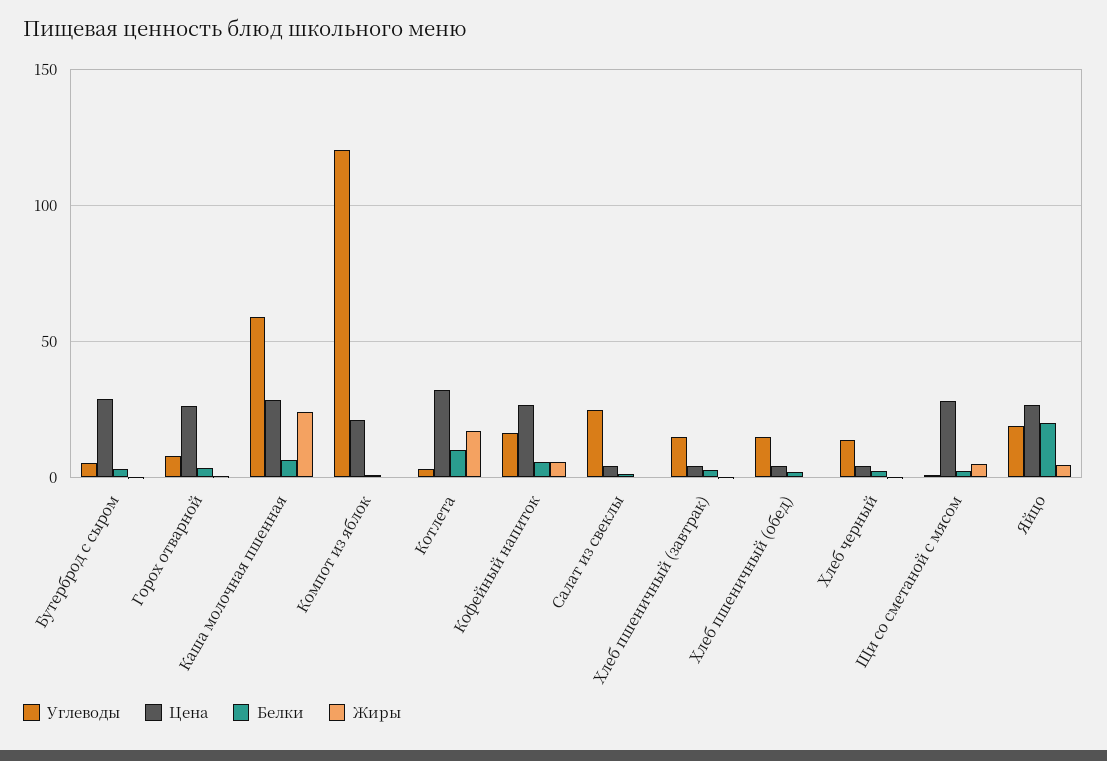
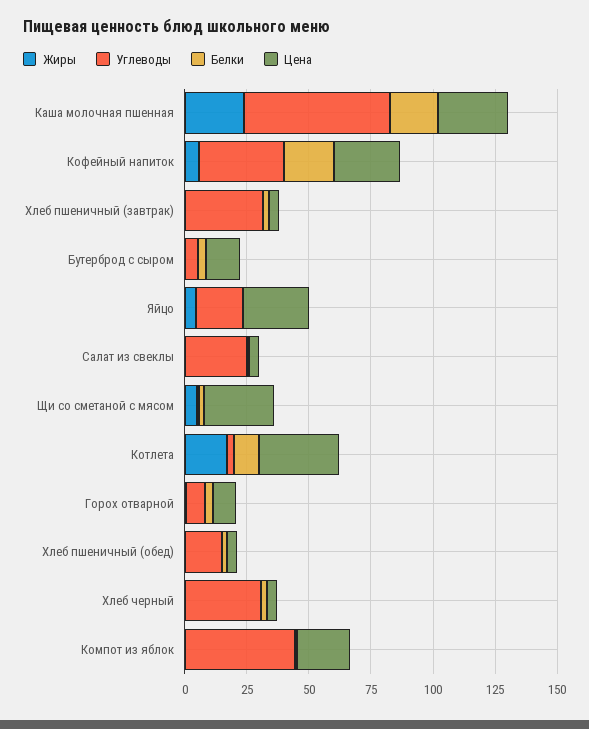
  {
    "Углеводы": {
      "Бутерброд с сыром": 5,
      "Горох отварной": 10,
      "Каша молочная пшенная": 60,
-     "Компот из яблок": 120,
+     "Компот из яблок": 45,
      "Котлета": 5,
-     "Кофейный напиток": 15,
+     "Кофейный напиток": 35,
      "Салат из свеклы": 25,
-     "Хлеб пшеничный (завтрак)": 15,
+     "Хлеб пшеничный (завтрак)": 30,
      "Хлеб пшеничный (обед)": 15,
-     "Хлеб черный": 15,
+     "Хлеб черный": 30,
      "Щи со сметаной с мясом": 0,
      "Яйцо": 20
    },
    "Цена": {
-     "Бутерброд с сыром": 30,
+     "Бутерброд с сыром": 15,
-     "Горох отварной": 25,
+     "Горох отварной": 10,
      "Каша молочная пшенная": 30,
      "Компот из яблок": 20,
      "Котлета": 30,
      "Кофейный напиток": 25,
      "Салат из свеклы": 5,
      "Хлеб пшеничный (завтрак)": 5,
      "Хлеб пшеничный (обед)": 5,
      "Хлеб черный": 5,
      "Щи со сметаной с мясом": 30,
      "Яйцо": 25
    },
    "Белки": {
      "Бутерброд с сыром": 5,
      "Горох отварной": 5,
-     "Каша молочная пшенная": 5,
+     "Каша молочная пшенная": 20,
      "Компот из яблок": 0,
      "Котлета": 10,
-     "Кофейный напиток": 5,
+     "Кофейный напиток": 20,
      "Салат из свеклы": 0,
      "Хлеб пшеничный (завтрак)": 5,
      "Хлеб пшеничный (обед)": 0,
      "Хлеб черный": 0,
      "Щи со сметаной с мясом": 0,
-     "Яйцо": 20
+     "Яйцо": 0
    },
    "Жиры": {
      "Бутерброд с сыром": 0,
      "Горох отварной": 0,
      "Каша молочная пшенная": 25,
      "Компот из яблок": 0,
      "Котлета": 15,
      "Кофейный напиток": 5,
      "Салат из свеклы": 0,
      "Хлеб пшеничный (завтрак)": 0,
      "Хлеб пшеничный (обед)": 0,
      "Хлеб черный": 0,
      "Щи со сметаной с мясом": 5,
      "Яйцо": 5
    }
  }

